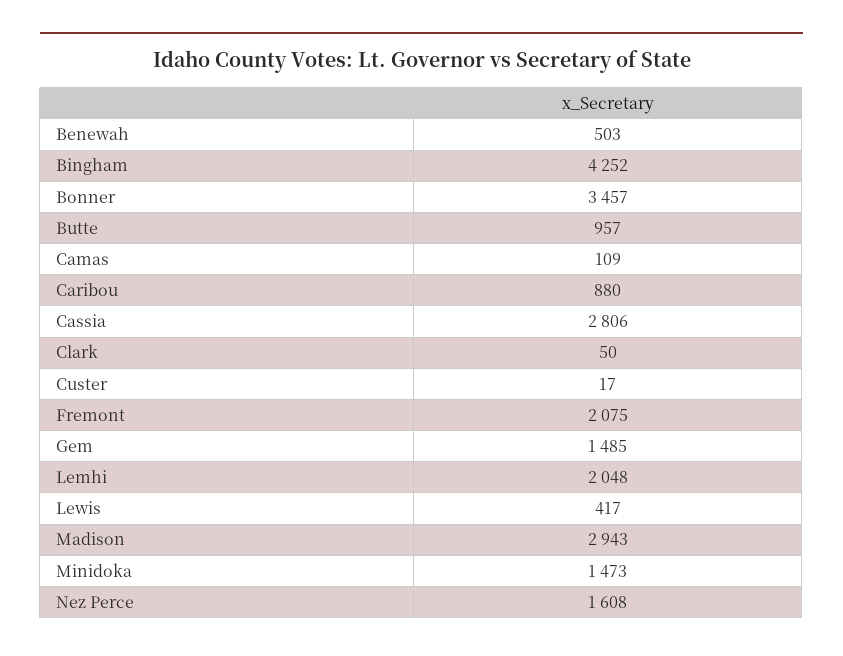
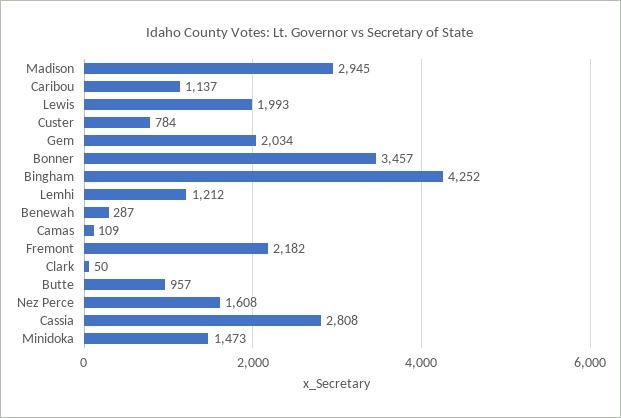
  {
-   "Benewah": 503,
+   "Benewah": 287,
    "Bingham": 4252,
    "Bonner": 3457,
    "Butte": 957,
    "Camas": 109,
-   "Caribou": 880,
+   "Caribou": 1137,
-   "Cassia": 2806,
+   "Cassia": 2808,
    "Clark": 50,
-   "Custer": 17,
+   "Custer": 784,
-   "Fremont": 2075,
+   "Fremont": 2182,
-   "Gem": 1485,
+   "Gem": 2034,
-   "Lemhi": 2048,
+   "Lemhi": 1212,
-   "Lewis": 417,
+   "Lewis": 1993,
-   "Madison": 2943,
+   "Madison": 2945,
    "Minidoka": 1473,
    "Nez Perce": 1608
  }

